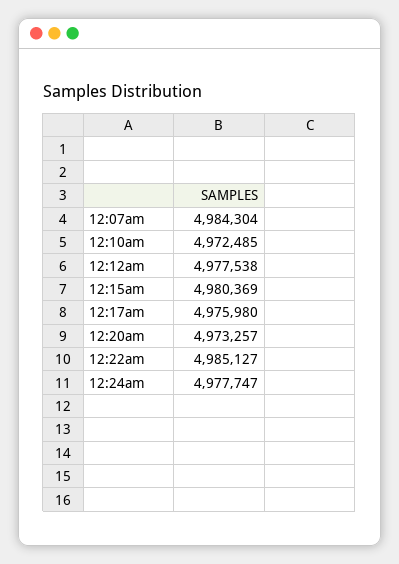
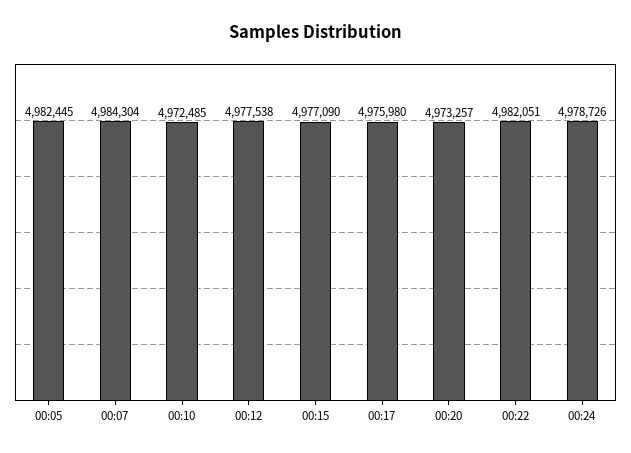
  {
    "12:07am": 4984304,
    "12:10am": 4972485,
    "12:12am": 4977538,
-   "12:15am": 4980369,
+   "12:15am": 4977090,
    "12:17am": 4975980,
    "12:20am": 4973257,
-   "12:22am": 4985127,
+   "12:22am": 4982051,
-   "12:24am": 4977747
+   "12:24am": 4978726,
+   "00:05": 4982445
  }

